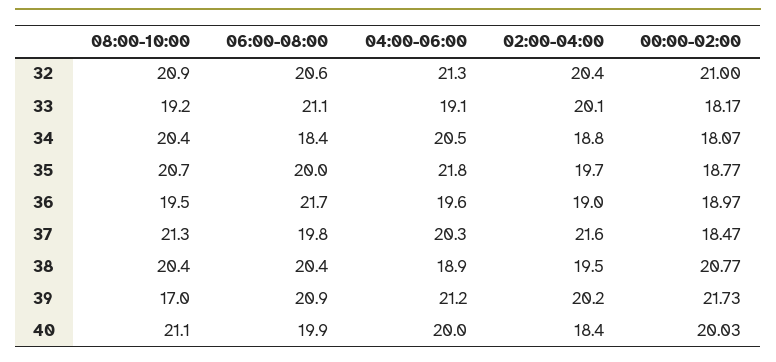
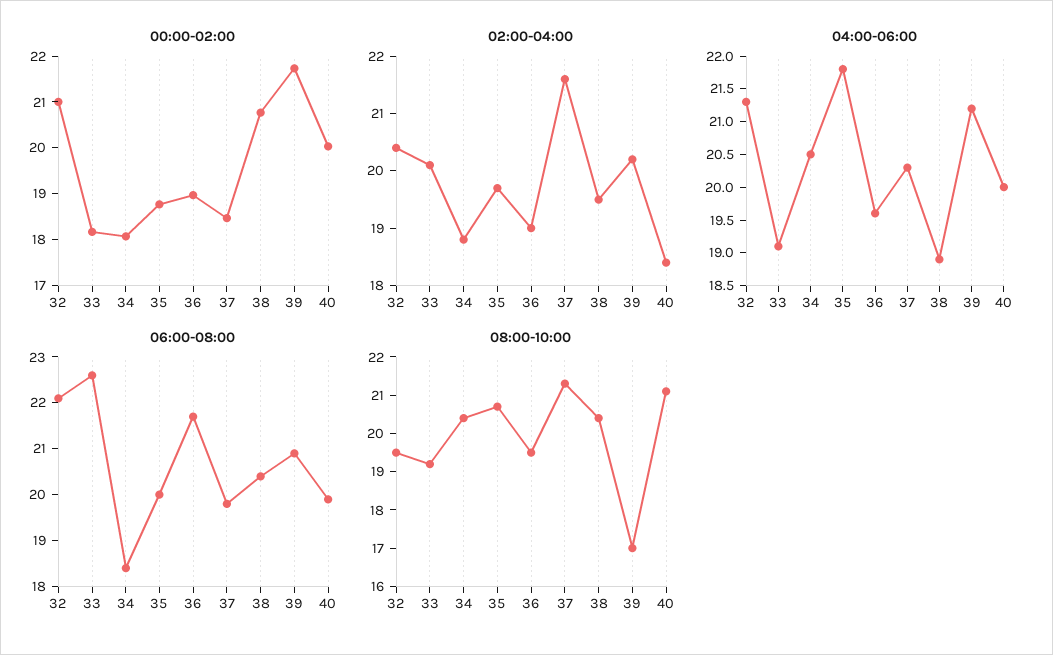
  {
    "08:00-10:00": {
-     "32": 20.9,
+     "32": 19.5,
      "33": 19.2,
      "34": 20.4,
      "35": 20.7,
      "36": 19.5,
      "37": 21.3,
      "38": 20.4,
      "39": 17,
      "40": 21.1
    },
    "06:00-08:00": {
-     "32": 20.6,
+     "32": 22,
-     "33": 21.1,
+     "33": 22.5,
      "34": 18.4,
      "35": 20,
      "36": 21.7,
      "37": 19.8,
      "38": 20.4,
      "39": 20.9,
      "40": 19.9
    },
    "04:00-06:00": {
      "32": 21.3,
      "33": 19.1,
      "34": 20.5,
      "35": 21.8,
      "36": 19.6,
      "37": 20.3,
      "38": 18.9,
      "39": 21.2,
      "40": 20
    },
    "02:00-04:00": {
      "32": 20.4,
      "33": 20.1,
      "34": 18.8,
      "35": 19.7,
      "36": 19,
      "37": 21.6,
      "38": 19.5,
      "39": 20.2,
      "40": 18.4
    },
    "00:00-02:00": {
      "32": 21,
      "33": 18.17,
      "34": 18.07,
      "35": 18.77,
      "36": 18.97,
      "37": 18.47,
      "38": 20.77,
      "39": 21.73,
      "40": 20.03
    }
  }

